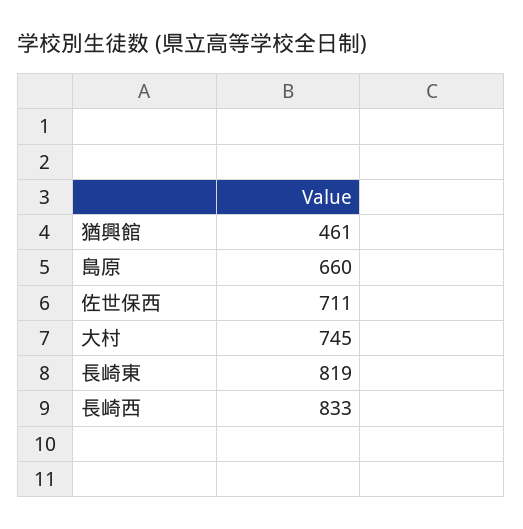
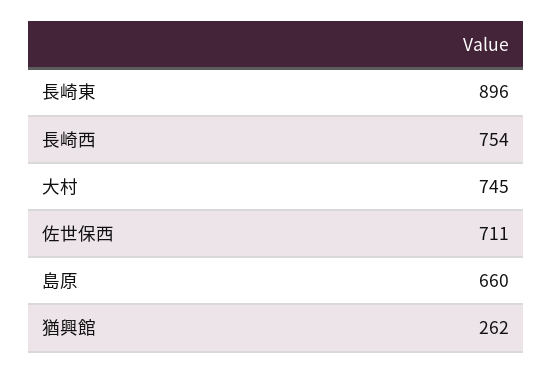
  {
-   "猶興館": 461,
+   "猶興館": 262,
    "島原": 660,
    "佐世保西": 711,
    "大村": 745,
-   "長崎東": 819,
+   "長崎東": 896,
-   "長崎西": 833
+   "長崎西": 754
  }

